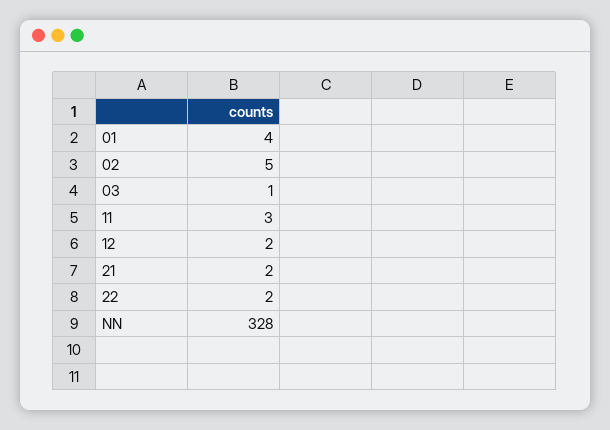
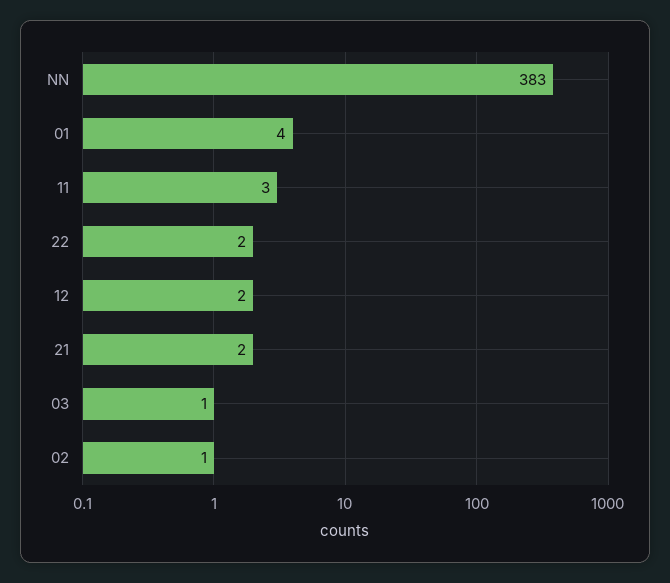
  {
    "01": 4,
-   "02": 5,
+   "02": 1,
    "03": 1,
    "11": 3,
    "12": 2,
    "21": 2,
    "22": 2,
-   "NN": 328
+   "NN": 383
  }

